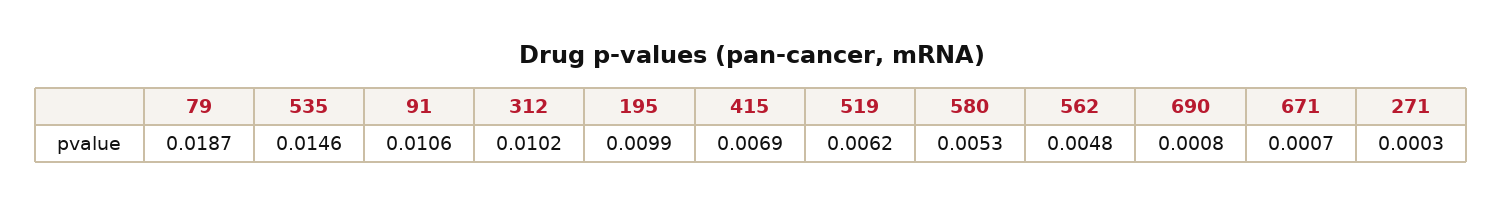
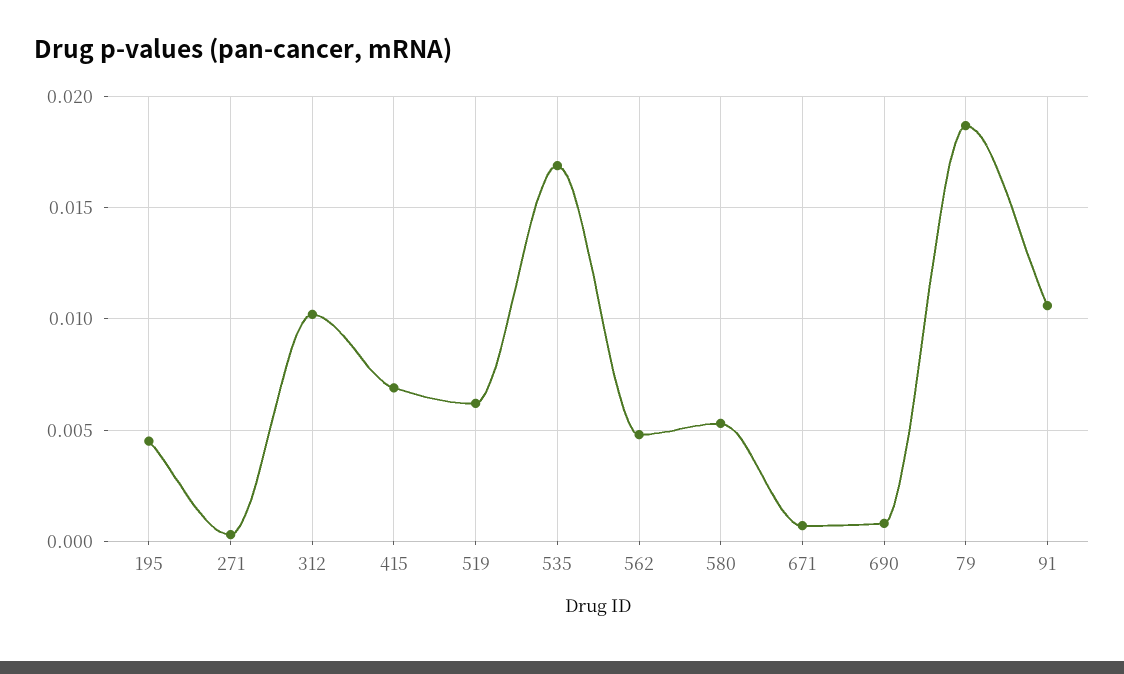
  {
    "79": 0.0187,
-   "535": 0.0146,
+   "535": 0.017,
    "91": 0.0106,
    "312": 0.0102,
-   "195": 0.0099,
+   "195": 0.0045,
    "415": 0.0069,
    "519": 0.0062,
    "580": 0.0053,
    "562": 0.0048,
    "690": 0.0008,
    "671": 0.0007,
    "271": 0.0003
  }

